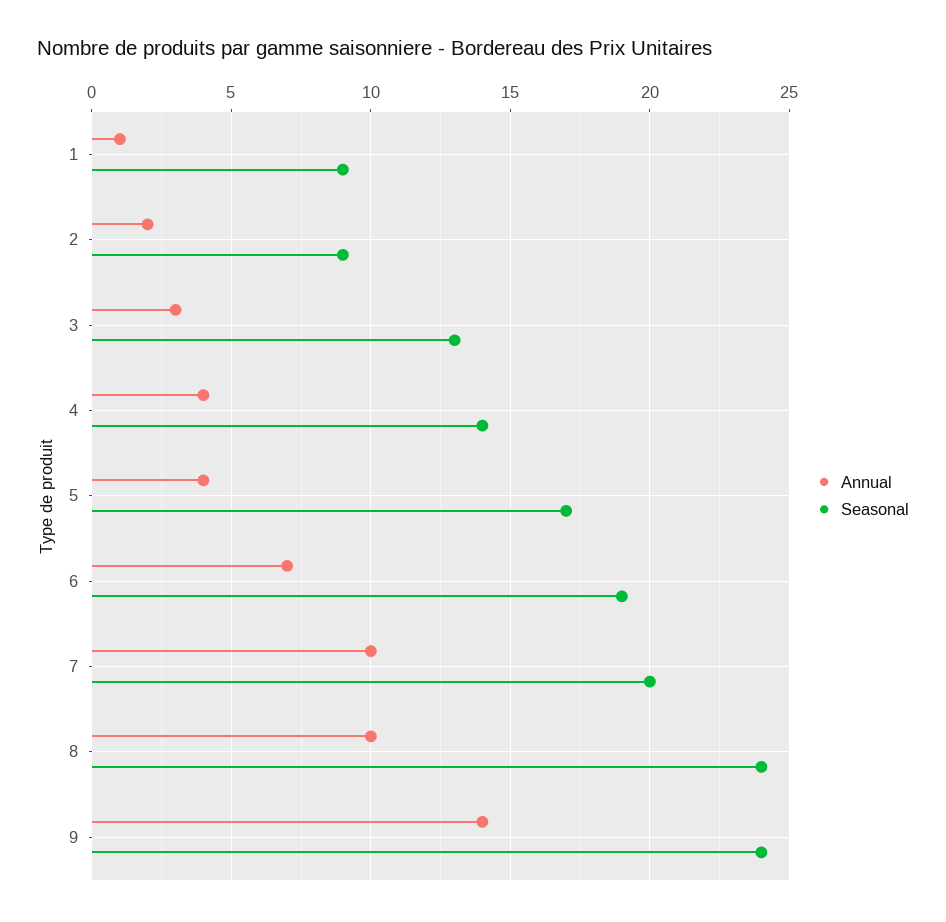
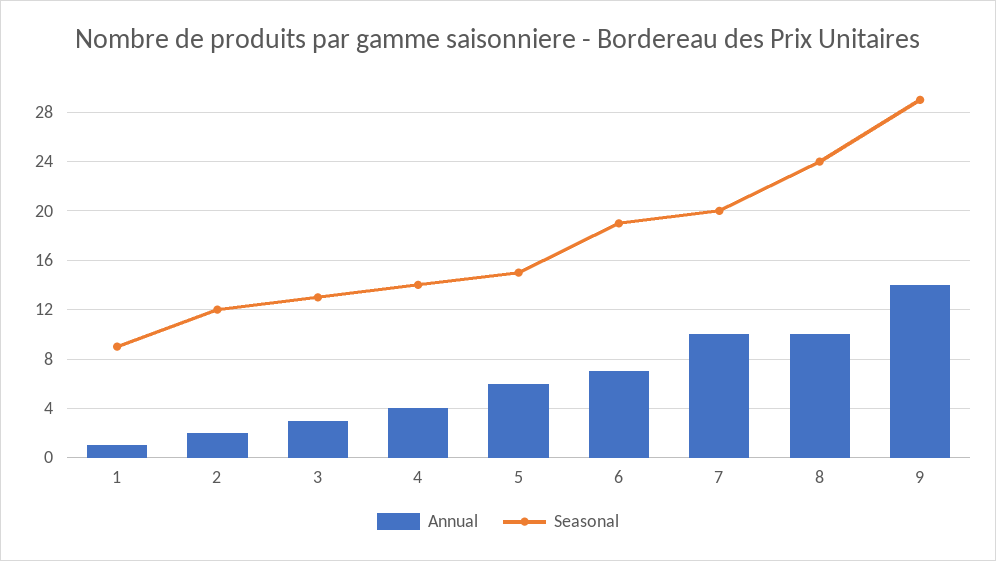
  {
    "Annual": {
      "1": 1,
      "2": 2,
      "3": 3,
      "4": 4,
-     "5": 4,
+     "5": 6,
      "6": 7,
      "7": 10,
      "8": 10,
      "9": 14
    },
    "Seasonal": {
      "1": 9,
-     "2": 9,
+     "2": 12,
      "3": 13,
      "4": 14,
-     "5": 17,
+     "5": 15,
      "6": 19,
      "7": 20,
      "8": 24,
-     "9": 24
+     "9": 29
    }
  }

